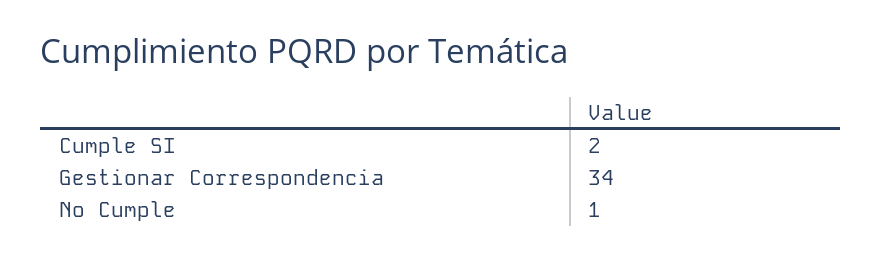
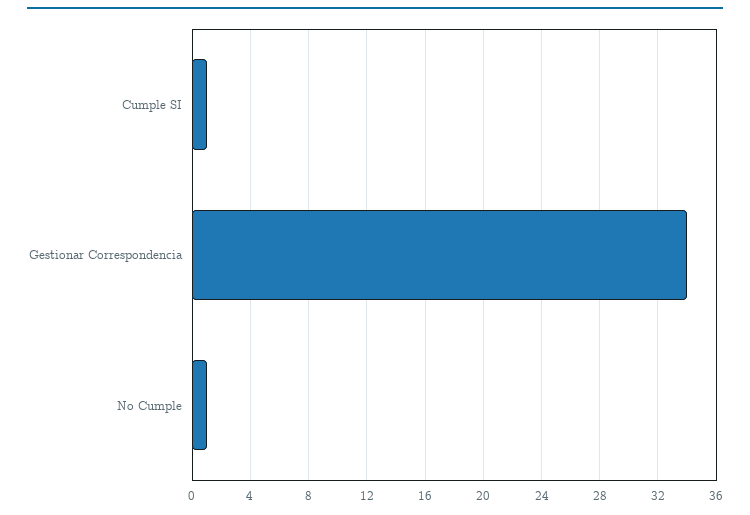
  {
-   "Cumple SI": 2,
+   "Cumple SI": 1,
    "Gestionar Correspondencia": 34,
    "No Cumple": 1
  }

